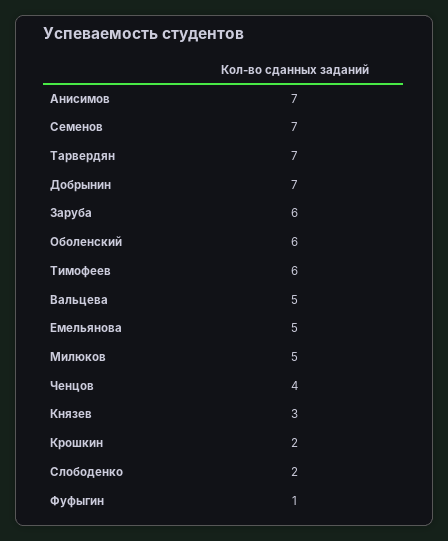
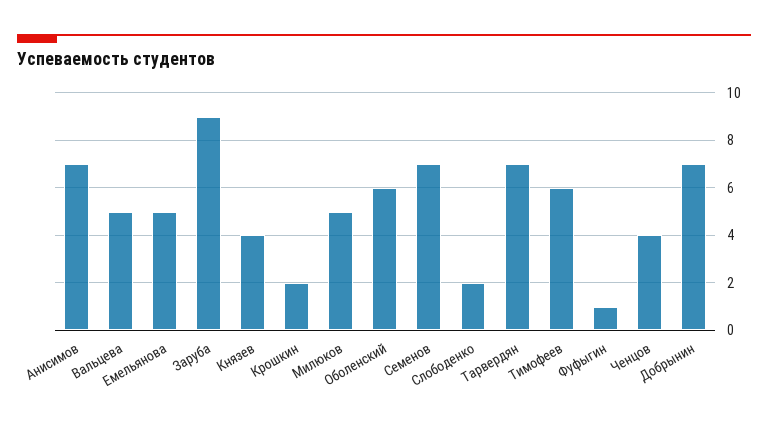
  {
    "Анисимов": 7,
    "Семенов": 7,
    "Тарвердян": 7,
    "Добрынин": 7,
-   "Заруба": 6,
+   "Заруба": 9,
    "Оболенский": 6,
    "Тимофеев": 6,
    "Вальцева": 5,
    "Емельянова": 5,
    "Милюков": 5,
    "Ченцов": 4,
-   "Князев": 3,
+   "Князев": 4,
    "Крошкин": 2,
    "Слободенко": 2,
    "Фуфыгин": 1
  }

